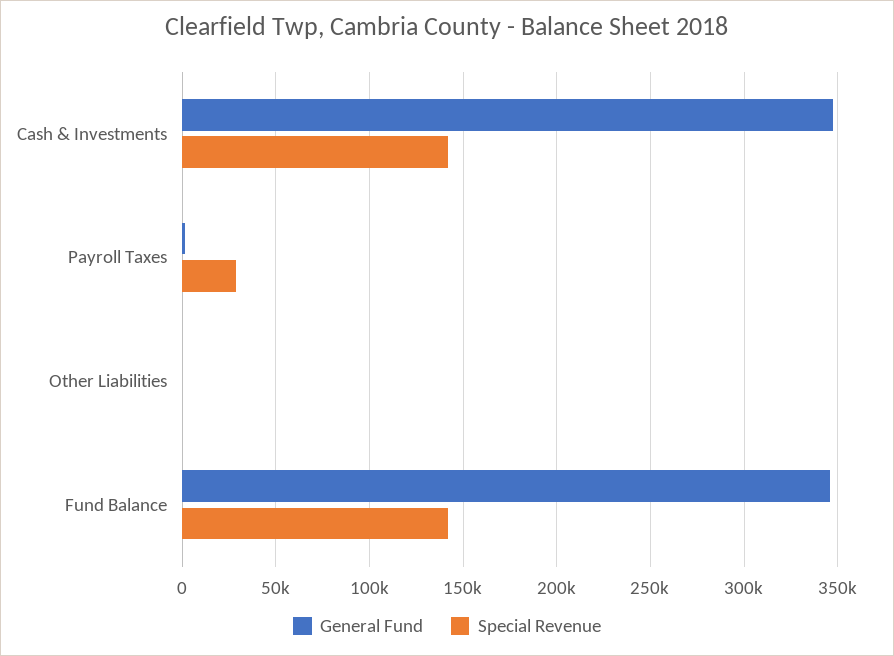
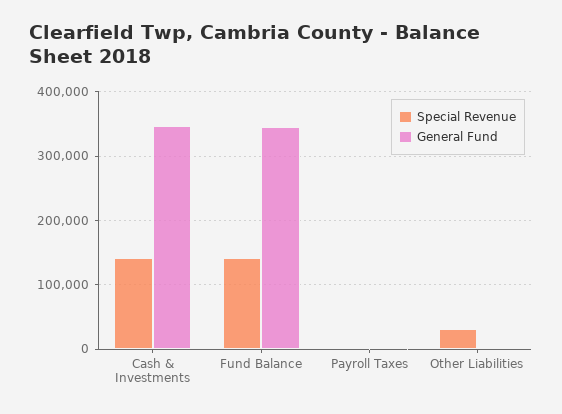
  {
    "General Fund": {
      "Cash & Investments": 345000,
      "Payroll Taxes": 0,
      "Other Liabilities": 0,
      "Fund Balance": 345000
    },
    "Special Revenue": {
      "Cash & Investments": 140000,
-     "Payroll Taxes": 30000,
+     "Payroll Taxes": 0,
-     "Other Liabilities": 0,
+     "Other Liabilities": 30000,
      "Fund Balance": 140000
    }
  }

